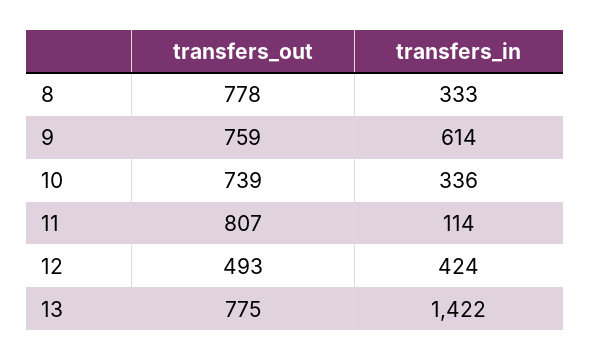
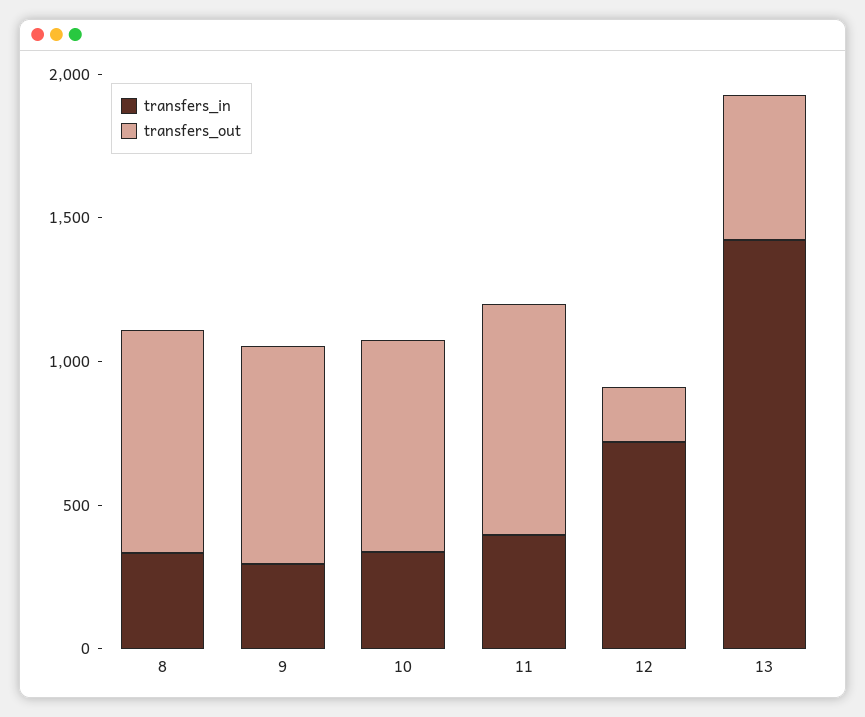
  {
    "transfers_out": {
      "8": 778,
      "9": 759,
      "10": 739,
      "11": 807,
-     "12": 493,
+     "12": 200,
-     "13": 775
+     "13": 500
    },
    "transfers_in": {
      "8": 333,
-     "9": 614,
+     "9": 300,
      "10": 336,
-     "11": 114,
+     "11": 400,
-     "12": 424,
+     "12": 700,
      "13": 1422
    }
  }

